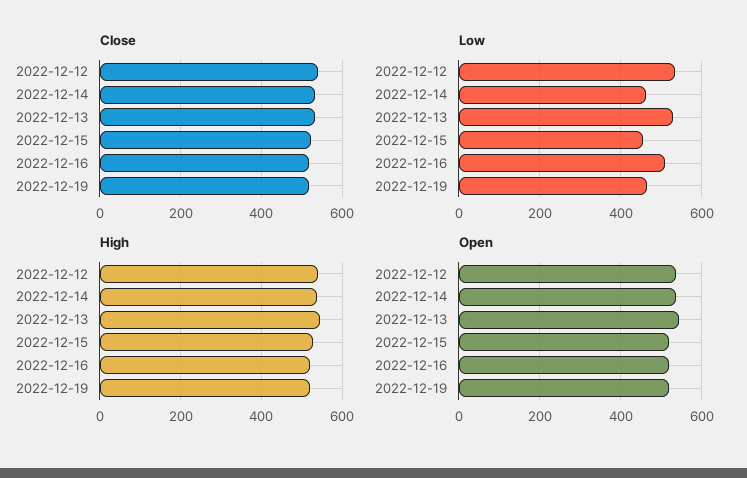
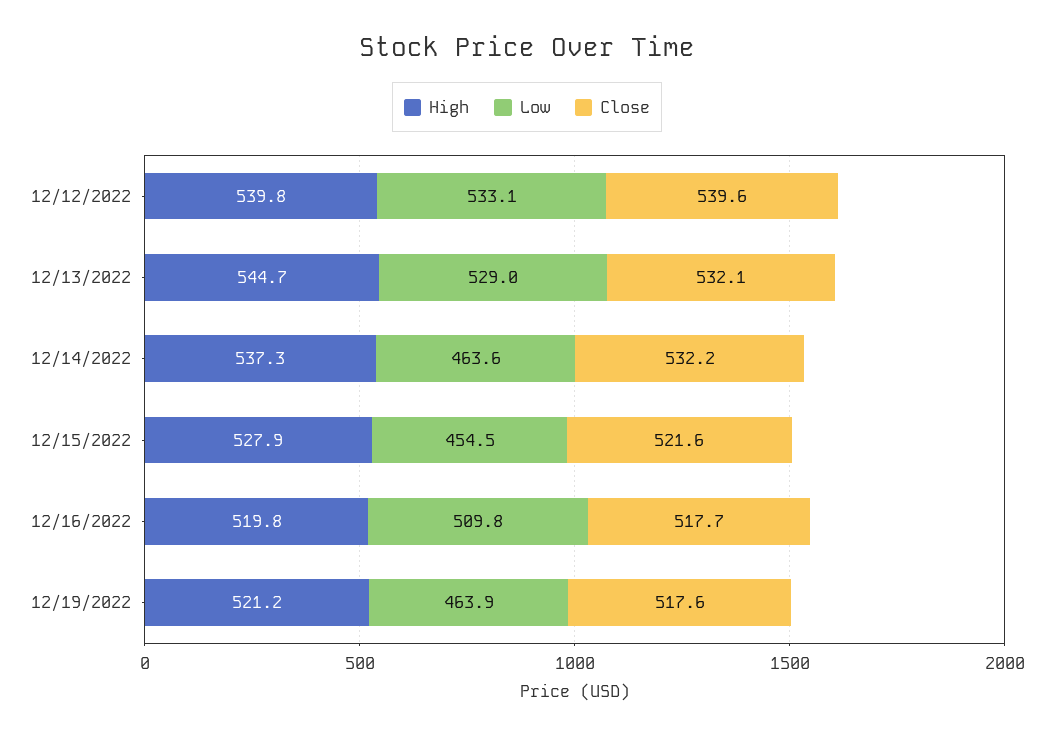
  {
    "Close": {
      "2022-12-12": 539.6,
      "2022-12-14": 532.2,
      "2022-12-13": 532.1,
      "2022-12-15": 521.6,
      "2022-12-16": 517.7,
      "2022-12-19": 517.6
    },
    "Low": {
      "2022-12-12": 533.1,
      "2022-12-14": 463.6,
      "2022-12-13": 529,
      "2022-12-15": 454.5,
      "2022-12-16": 509.8,
      "2022-12-19": 463.9
    },
    "High": {
      "2022-12-12": 539.8,
      "2022-12-14": 537.3,
      "2022-12-13": 544.7,
      "2022-12-15": 527.9,
      "2022-12-16": 519.8,
      "2022-12-19": 521.2
-   },
+   }
-   "Open": {
-     "2022-12-12": 540,
-     "2022-12-14": 540,
-     "2022-12-13": 540,
-     "2022-12-15": 520,
-     "2022-12-16": 520,
-     "2022-12-19": 520
-   }
  }

